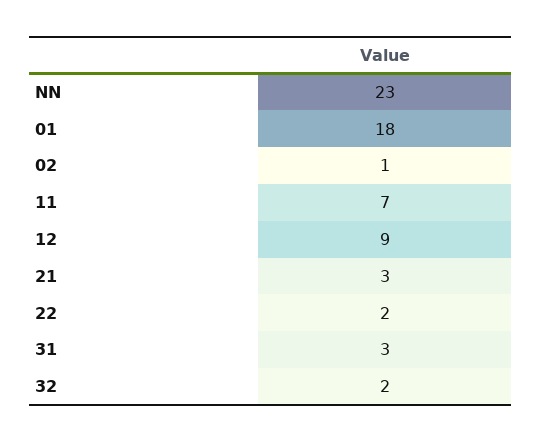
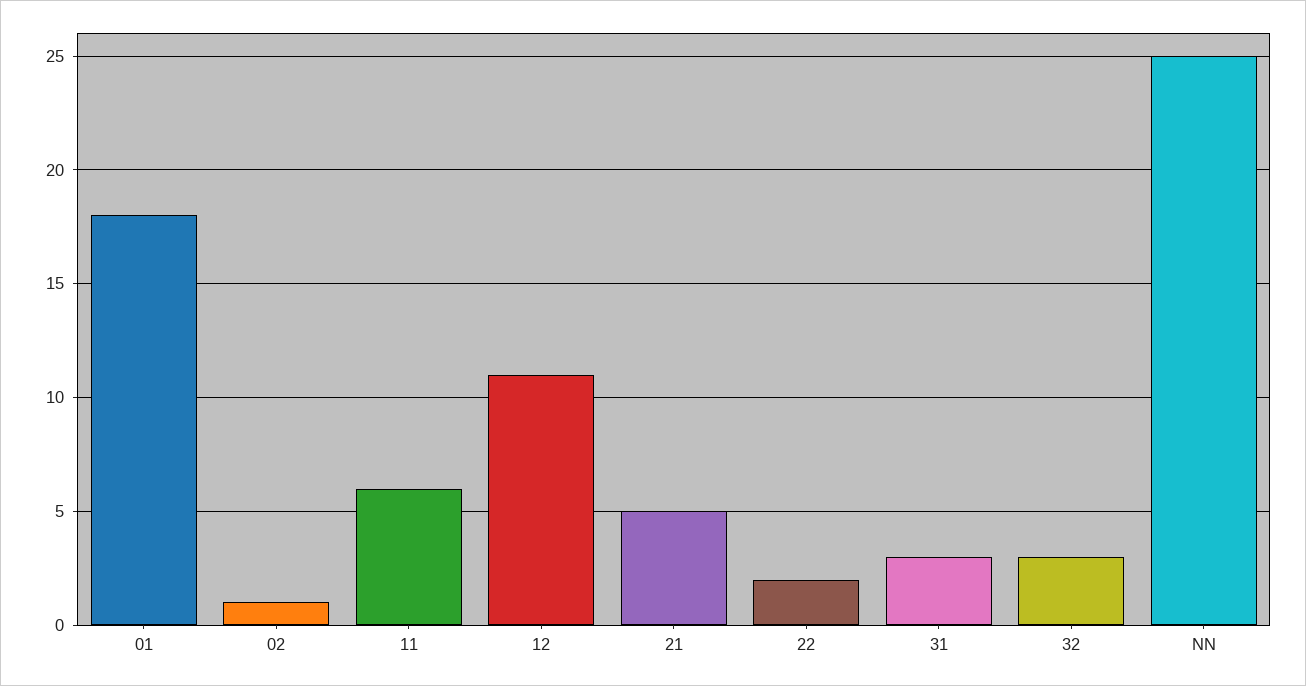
  {
-   "NN": 23,
+   "NN": 25,
    "01": 18,
    "02": 1,
-   "11": 7,
+   "11": 6,
-   "12": 9,
+   "12": 11,
-   "21": 3,
+   "21": 5,
    "22": 2,
    "31": 3,
-   "32": 2
+   "32": 3
  }

